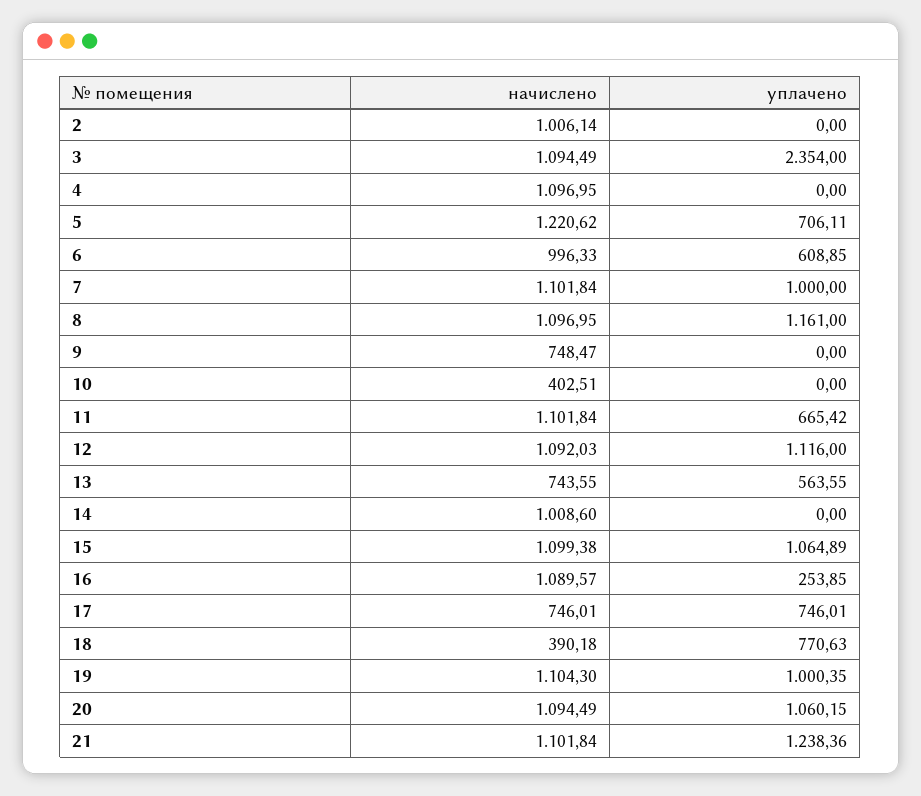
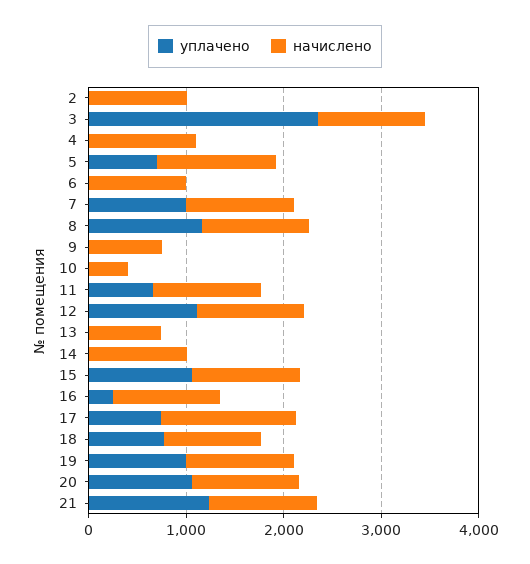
  {
    "начислено": {
      "2": 1006.14,
      "3": 1094.49,
      "4": 1096.95,
      "5": 1220.62,
      "6": 996.33,
      "7": 1101.84,
      "8": 1096.95,
      "9": 748.47,
      "10": 402.51,
      "11": 1101.84,
      "12": 1092.03,
      "13": 743.55,
      "14": 1008.6,
      "15": 1099.38,
      "16": 1089.57,
-     "17": 746.01,
+     "17": 1400,
-     "18": 390.18,
+     "18": 1000,
      "19": 1104.3,
      "20": 1094.49,
      "21": 1101.84
    },
    "уплачено": {
      "2": 0,
      "3": 2354,
      "4": 0,
      "5": 706.11,
-     "6": 608.85,
+     "6": 0,
      "7": 1000,
      "8": 1161,
      "9": 0,
      "10": 0,
      "11": 665.42,
      "12": 1116,
-     "13": 563.55,
+     "13": 0,
      "14": 0,
      "15": 1064.89,
      "16": 253.85,
      "17": 746.01,
      "18": 770.63,
      "19": 1000.35,
      "20": 1060.15,
      "21": 1238.36
    }
  }

